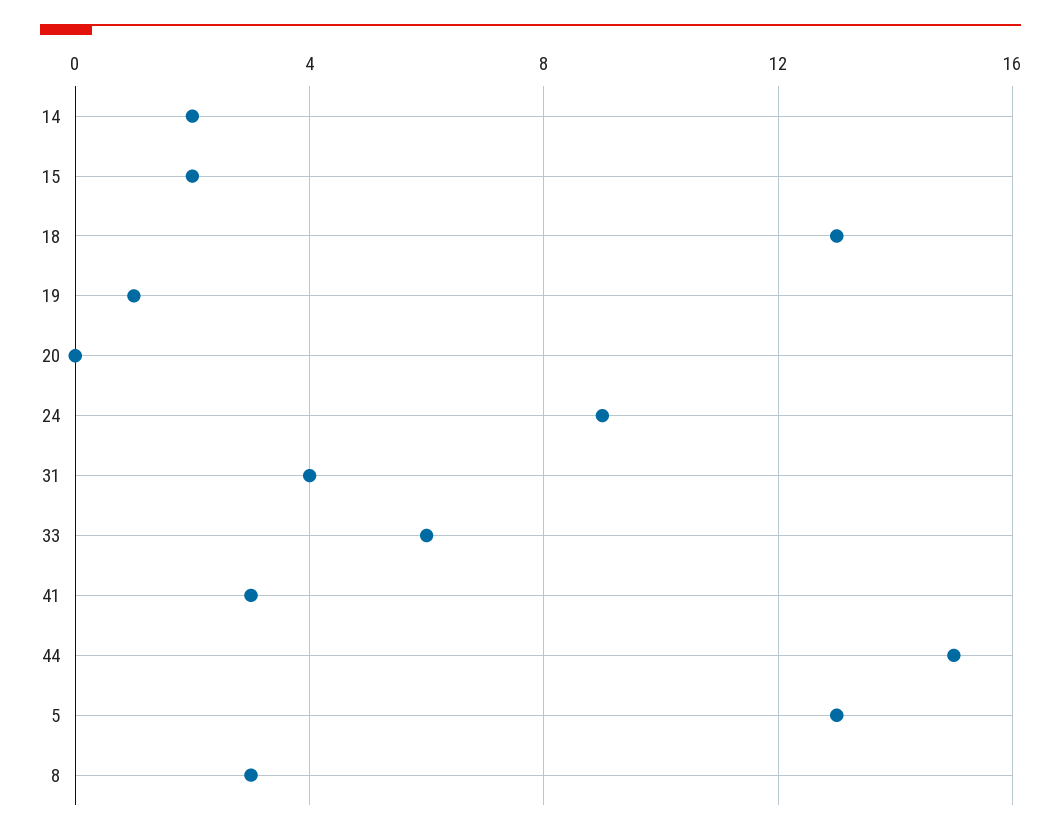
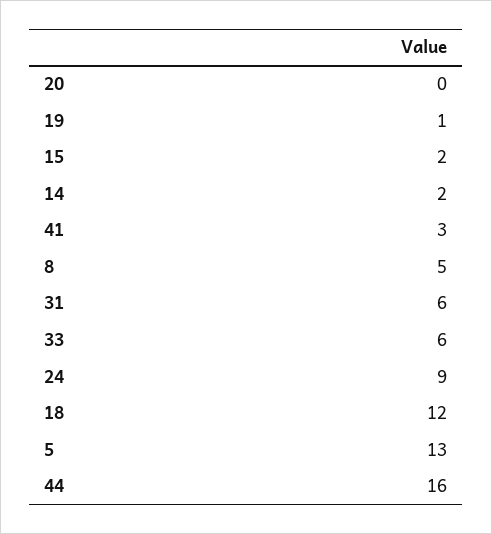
  {
    "14": 2,
    "15": 2,
-   "18": 13,
+   "18": 12,
    "19": 1,
    "20": 0,
    "24": 9,
-   "31": 4,
+   "31": 6,
    "33": 6,
    "41": 3,
-   "44": 15,
+   "44": 16,
    "5": 13,
-   "8": 3
+   "8": 5
  }

